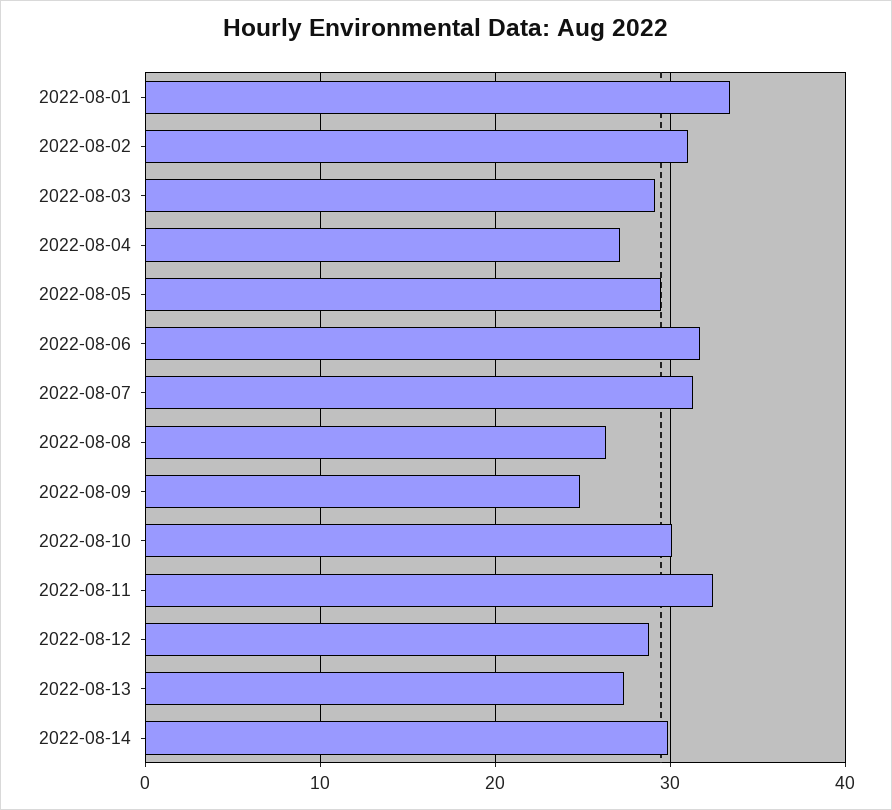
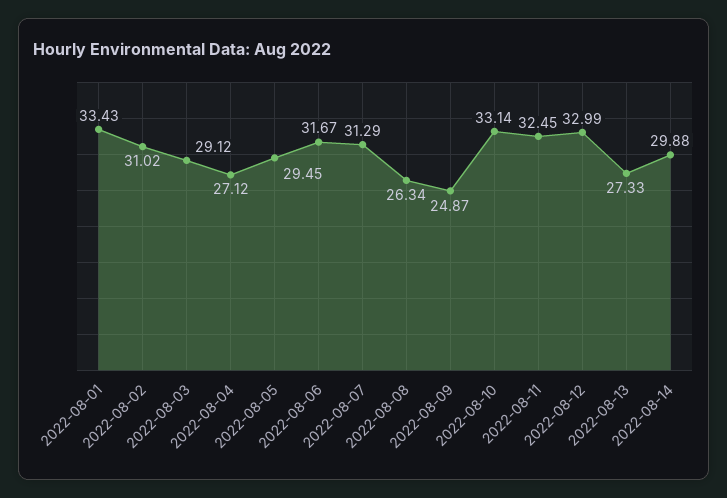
  {
    "2022-08-01": 33.43,
    "2022-08-02": 31.02,
    "2022-08-03": 29.12,
    "2022-08-04": 27.12,
    "2022-08-05": 29.45,
    "2022-08-06": 31.67,
    "2022-08-07": 31.29,
    "2022-08-08": 26.34,
    "2022-08-09": 24.87,
-   "2022-08-10": 30,
+   "2022-08-10": 33.14,
    "2022-08-11": 32.45,
-   "2022-08-12": 29,
+   "2022-08-12": 32.99,
    "2022-08-13": 27.33,
    "2022-08-14": 29.88
  }

